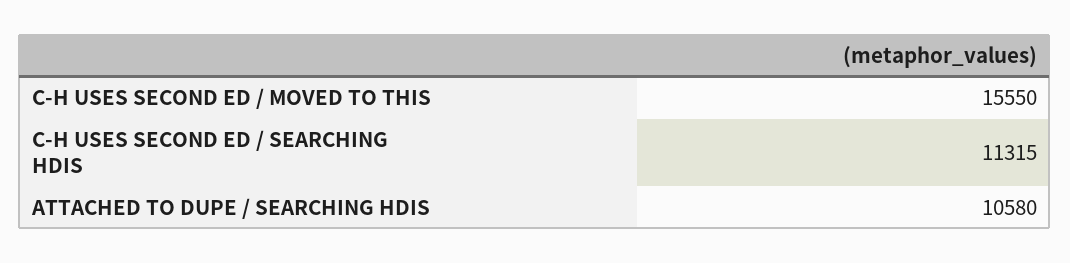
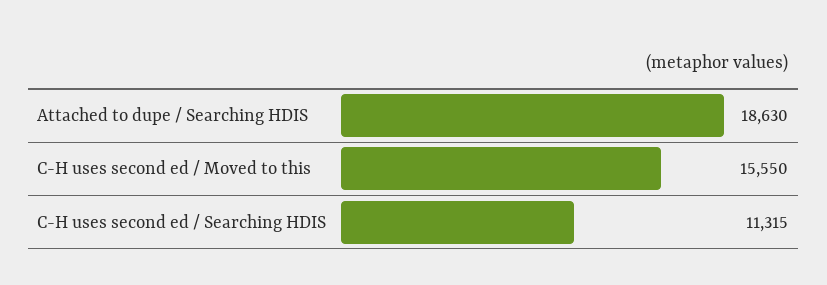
  {
    "C-H USES SECOND ED / MOVED TO THIS": 15550,
    "C-H USES SECOND ED / SEARCHING HDIS": 11315,
-   "ATTACHED TO DUPE / SEARCHING HDIS": 10580
+   "ATTACHED TO DUPE / SEARCHING HDIS": 18630
  }

